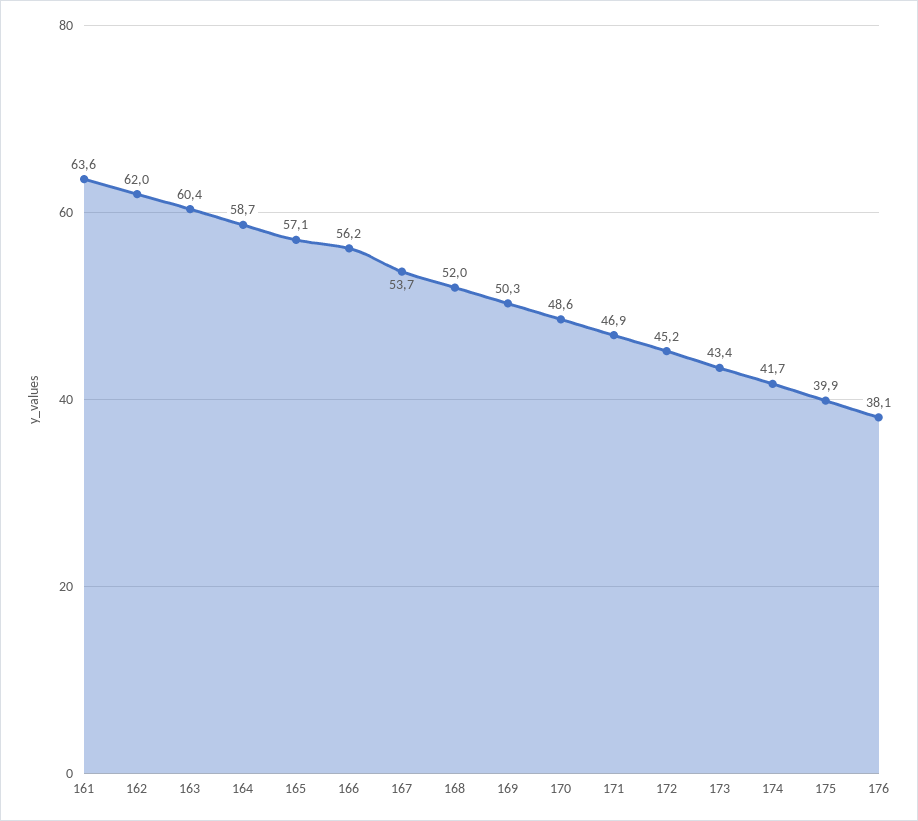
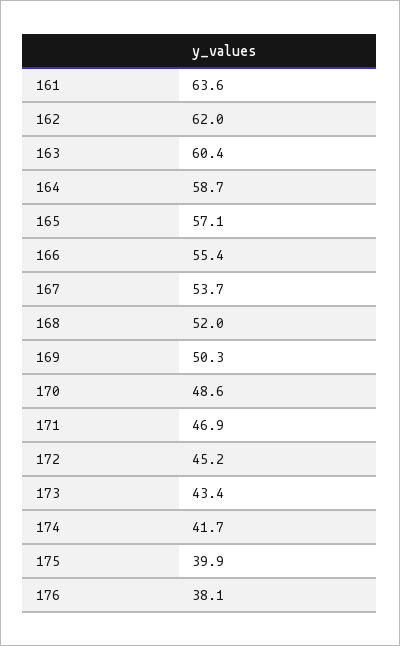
  {
    "161": 63.6,
    "162": 62,
    "163": 60.4,
    "164": 58.7,
    "165": 57.1,
-   "166": 56.2,
+   "166": 55.4,
    "167": 53.7,
    "168": 52,
    "169": 50.3,
    "170": 48.6,
    "171": 46.9,
    "172": 45.2,
    "173": 43.4,
    "174": 41.7,
    "175": 39.9,
    "176": 38.1
  }

